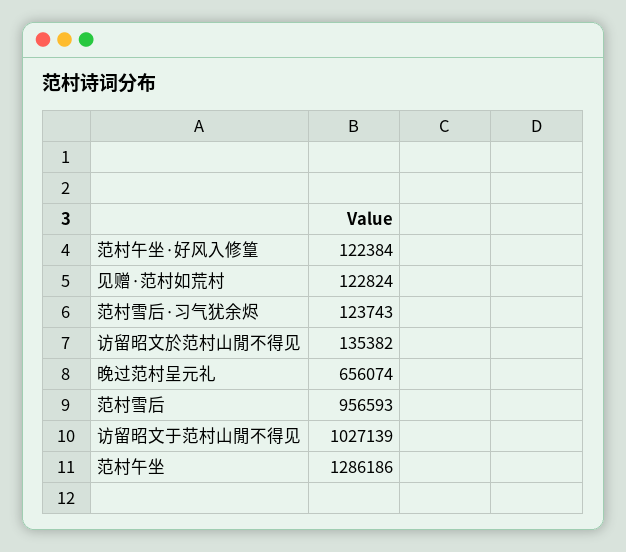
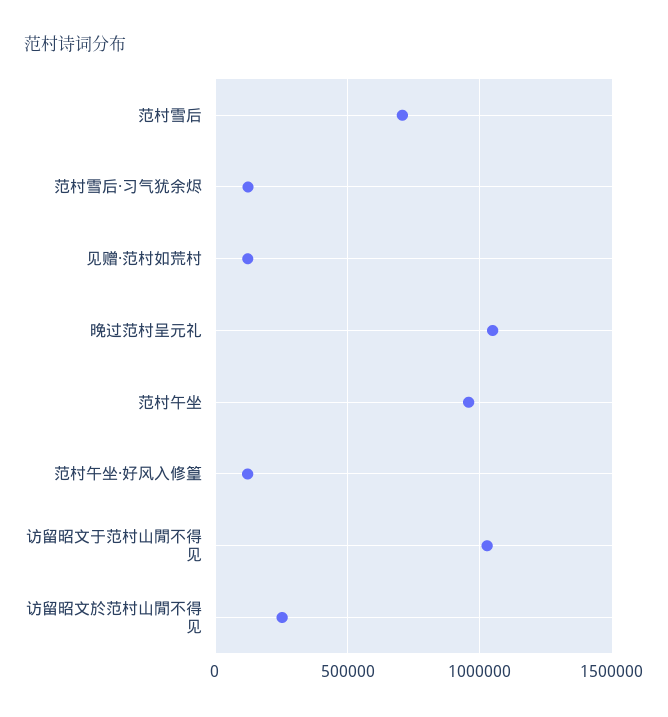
  {
    "范村午坐·好风入修篁": 122384,
    "见赠·范村如荒村": 122824,
    "范村雪后·习气犹余烬": 123743,
-   "访留昭文於范村山閒不得见": 135382,
+   "访留昭文於范村山閒不得见": 250000,
-   "晚过范村呈元礼": 656074,
+   "晚过范村呈元礼": 1050000,
-   "范村雪后": 956593,
+   "范村雪后": 700000,
    "访留昭文于范村山閒不得见": 1027139,
-   "范村午坐": 1286186
+   "范村午坐": 950000
  }

